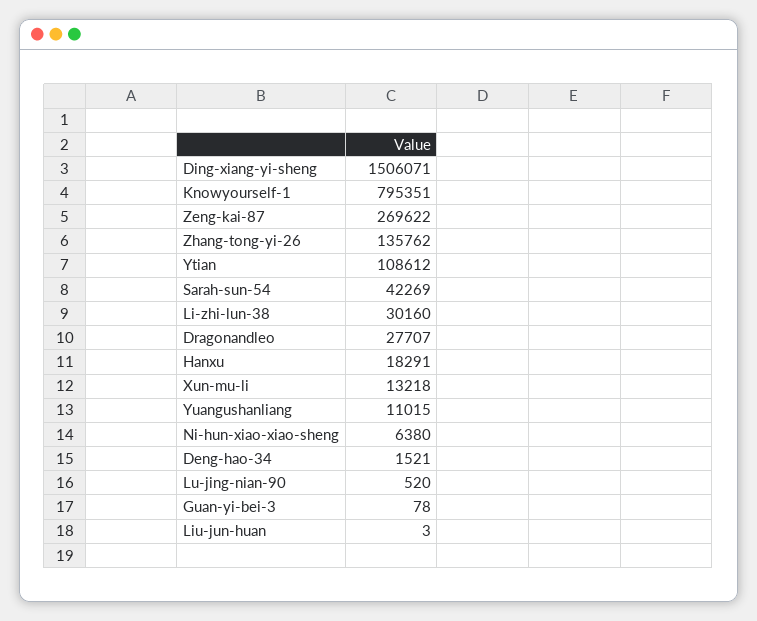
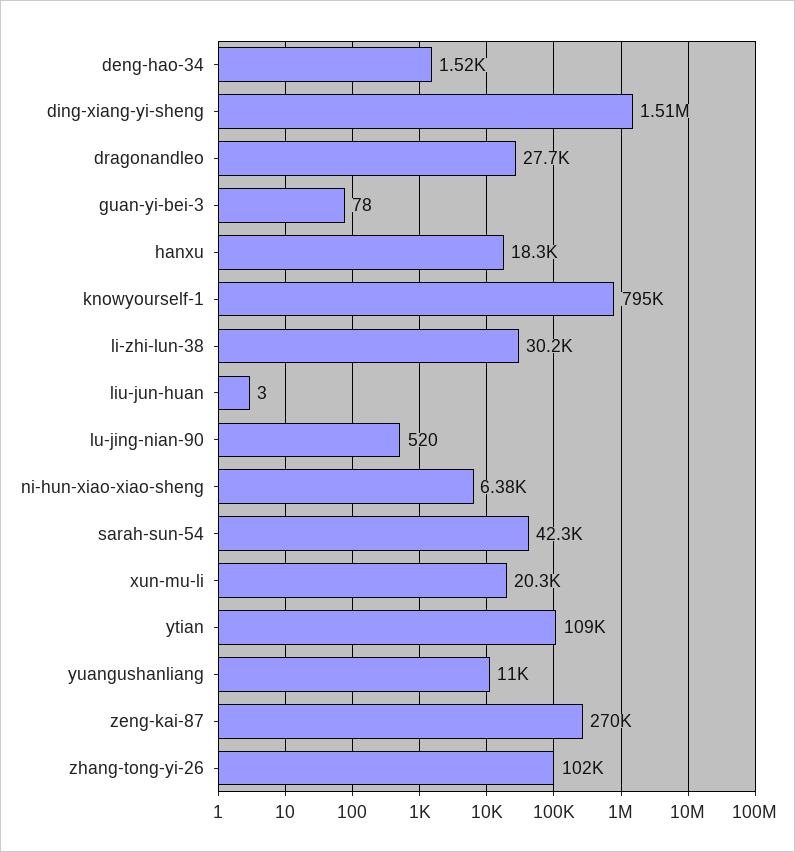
  {
    "Ding-xiang-yi-sheng": 1506071,
    "Knowyourself-1": 795351,
    "Zeng-kai-87": 269622,
-   "Zhang-tong-yi-26": 135762,
+   "Zhang-tong-yi-26": 102000,
    "Ytian": 108612,
    "Sarah-sun-54": 42269,
    "Li-zhi-lun-38": 30160,
    "Dragonandleo": 27707,
    "Hanxu": 18291,
-   "Xun-mu-li": 13218,
+   "Xun-mu-li": 20300,
    "Yuangushanliang": 11015,
    "Ni-hun-xiao-xiao-sheng": 6380,
    "Deng-hao-34": 1521,
    "Lu-jing-nian-90": 520,
    "Guan-yi-bei-3": 78,
    "Liu-jun-huan": 3
  }

